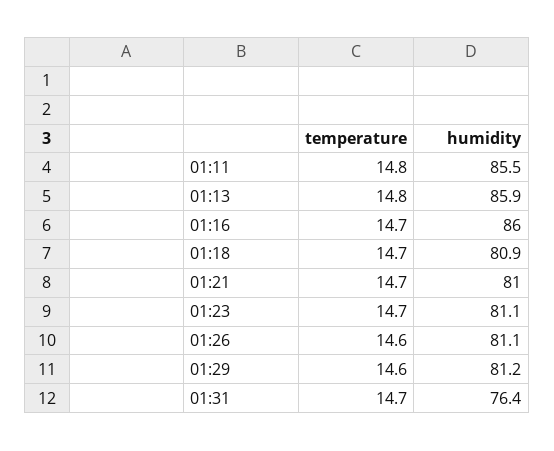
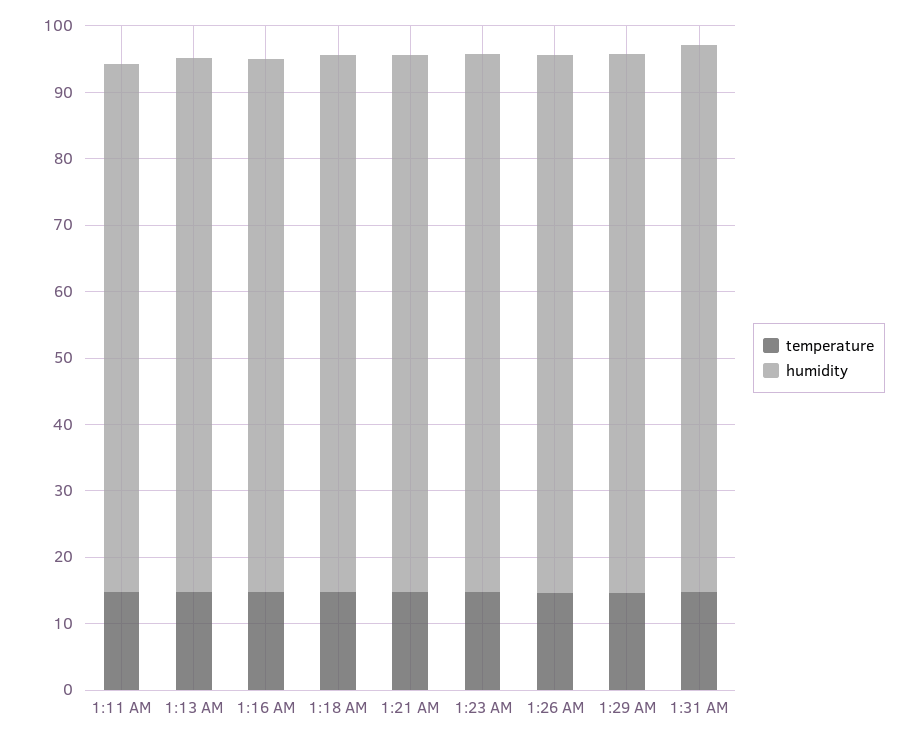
  {
    "temperature": {
      "01:11": 14.8,
      "01:13": 14.8,
      "01:16": 14.7,
      "01:18": 14.7,
      "01:21": 14.7,
      "01:23": 14.7,
      "01:26": 14.6,
      "01:29": 14.6,
      "01:31": 14.7
    },
    "humidity": {
-     "01:11": 85.5,
+     "01:11": 80,
-     "01:13": 85.9,
+     "01:13": 80,
-     "01:16": 86,
+     "01:16": 80,
      "01:18": 80.9,
      "01:21": 81,
      "01:23": 81.1,
      "01:26": 81.1,
      "01:29": 81.2,
-     "01:31": 76.4
+     "01:31": 82
    }
  }

